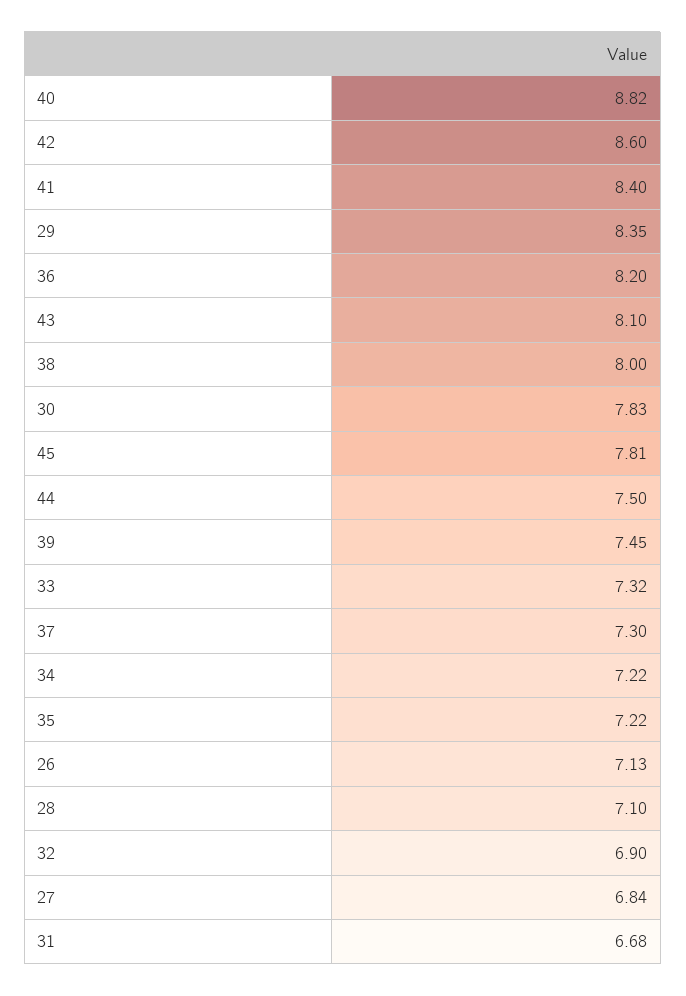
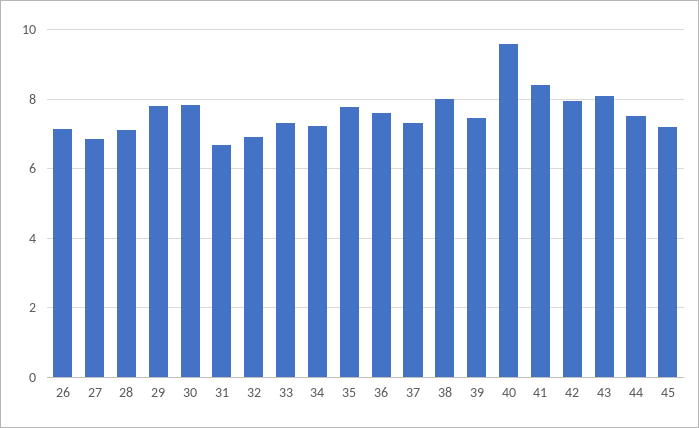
  {
-   "40": 8.82,
+   "40": 9.6,
-   "42": 8.6,
+   "42": 8,
    "41": 8.4,
-   "29": 8.35,
+   "29": 7.8,
-   "36": 8.2,
+   "36": 7.6,
    "43": 8.1,
    "38": 8,
    "30": 7.83,
-   "45": 7.81,
+   "45": 7.2,
    "44": 7.5,
    "39": 7.45,
    "33": 7.32,
    "37": 7.3,
    "34": 7.22,
-   "35": 7.22,
+   "35": 7.8,
    "26": 7.13,
    "28": 7.1,
    "32": 6.9,
    "27": 6.84,
    "31": 6.68
  }

